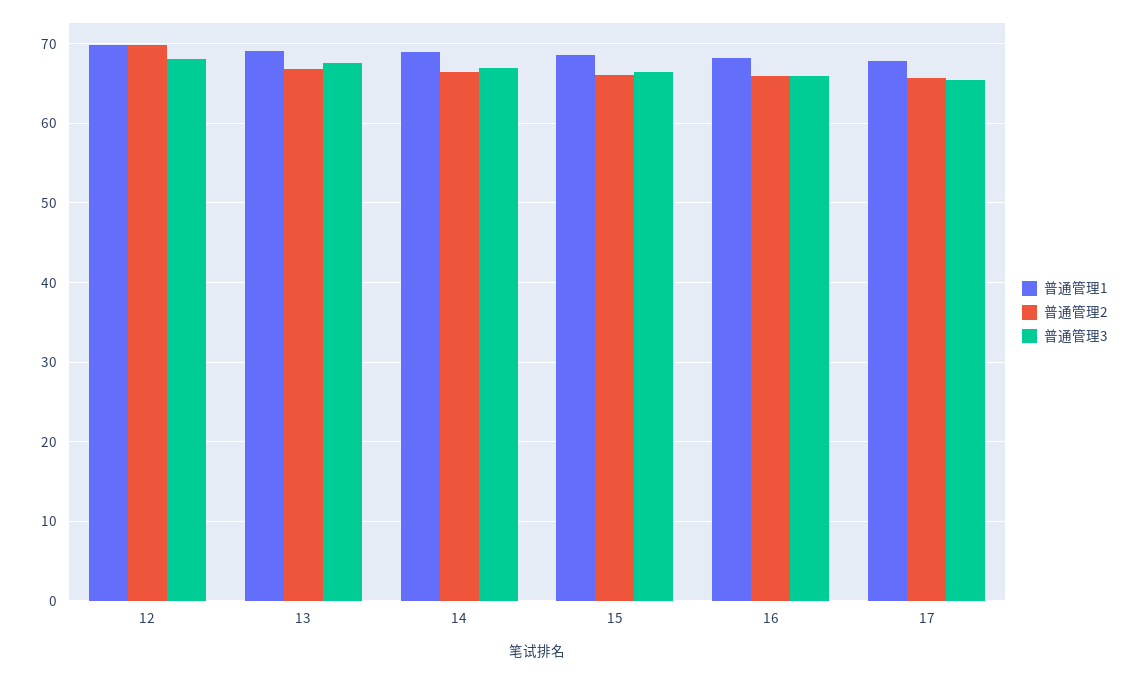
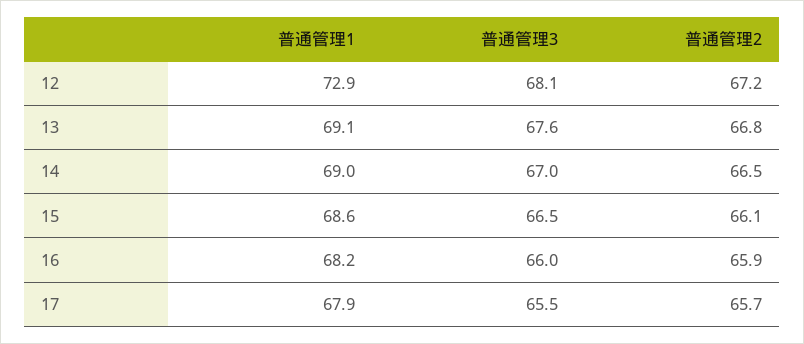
  {
    "普通管理1": {
-     "12": 70,
+     "12": 72.9,
      "13": 69.1,
      "14": 69,
      "15": 68.6,
      "16": 68.2,
      "17": 67.9
    },
    "普通管理2": {
-     "12": 70,
+     "12": 67.2,
      "13": 66.8,
      "14": 66.5,
      "15": 66.1,
      "16": 65.9,
      "17": 65.7
    },
    "普通管理3": {
      "12": 68.1,
      "13": 67.6,
      "14": 67,
      "15": 66.5,
      "16": 66,
      "17": 65.5
    }
  }

